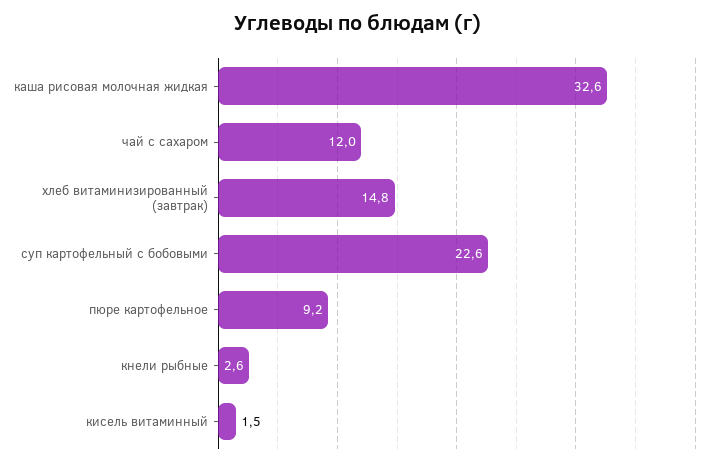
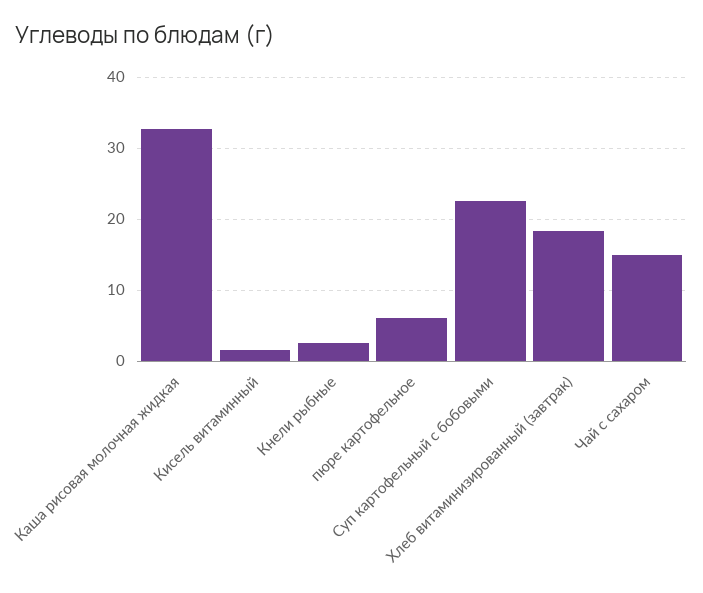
  {
    "каша рисовая молочная жидкая": 32.6,
-   "чай с сахаром": 12,
+   "чай с сахаром": 15,
-   "хлеб витаминизированный (завтрак)": 14.8,
+   "хлеб витаминизированный (завтрак)": 18,
    "суп картофельный с бобовыми": 22.6,
-   "пюре картофельное": 9.2,
+   "пюре картофельное": 6,
    "кнели рыбные": 2.6,
    "кисель витаминный": 1.5
  }

